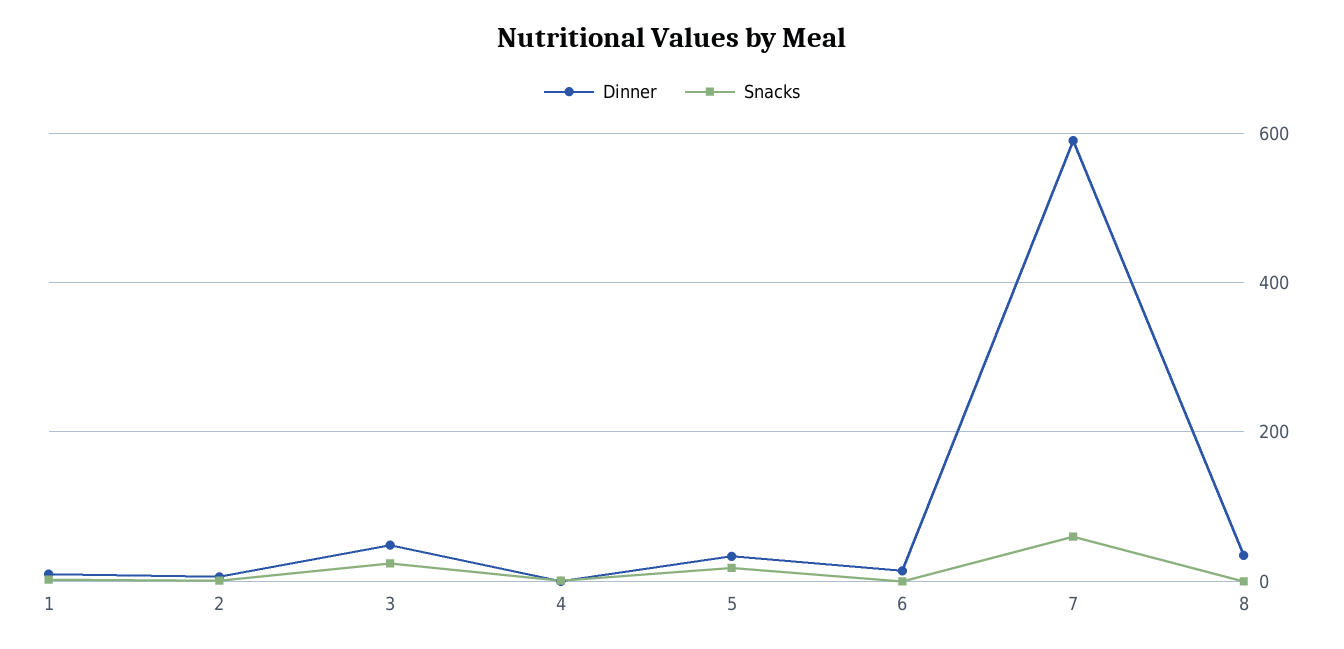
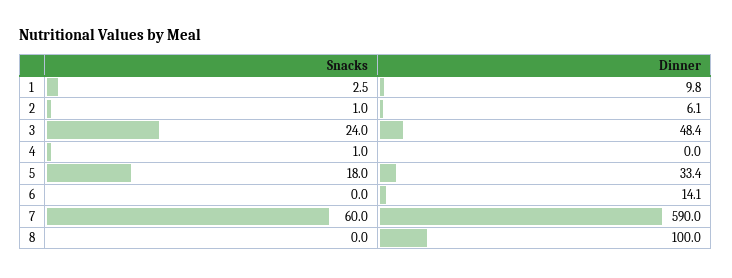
  {
    "Dinner": {
      "1": 9.8,
      "2": 6.1,
      "3": 48.4,
      "4": 0,
      "5": 33.4,
      "6": 14.1,
      "7": 590,
-     "8": 40
+     "8": 100
    },
    "Snacks": {
      "1": 2.5,
      "2": 1,
      "3": 24,
      "4": 1,
      "5": 18,
      "6": 0,
      "7": 60,
      "8": 0
    }
  }

